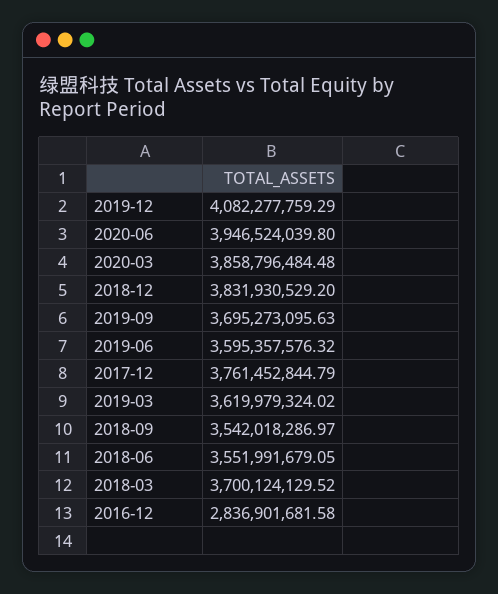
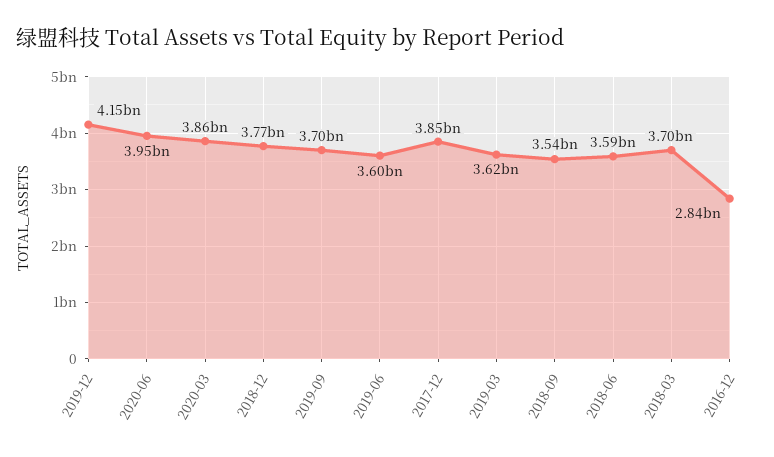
  {
-   "2019-12": 4082277759.29,
+   "2019-12": 4150000000,
    "2020-06": 3946524039.8,
    "2020-03": 3858796484.48,
-   "2018-12": 3831930529.2,
+   "2018-12": 3770000000,
    "2019-09": 3695273095.63,
    "2019-06": 3595357576.32,
-   "2017-12": 3761452844.79,
+   "2017-12": 3850000000,
    "2019-03": 3619979324.02,
    "2018-09": 3542018286.97,
-   "2018-06": 3551991679.05,
+   "2018-06": 3590000000,
    "2018-03": 3700124129.52,
    "2016-12": 2836901681.58
  }

